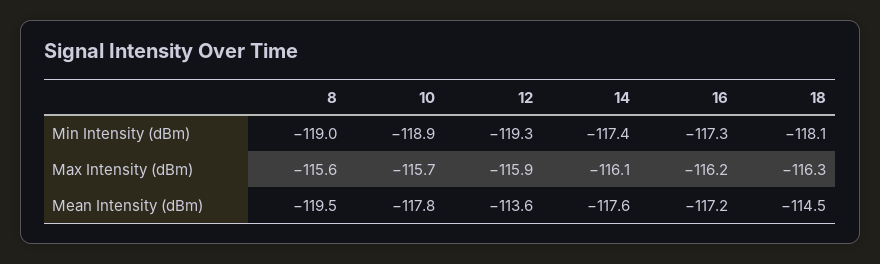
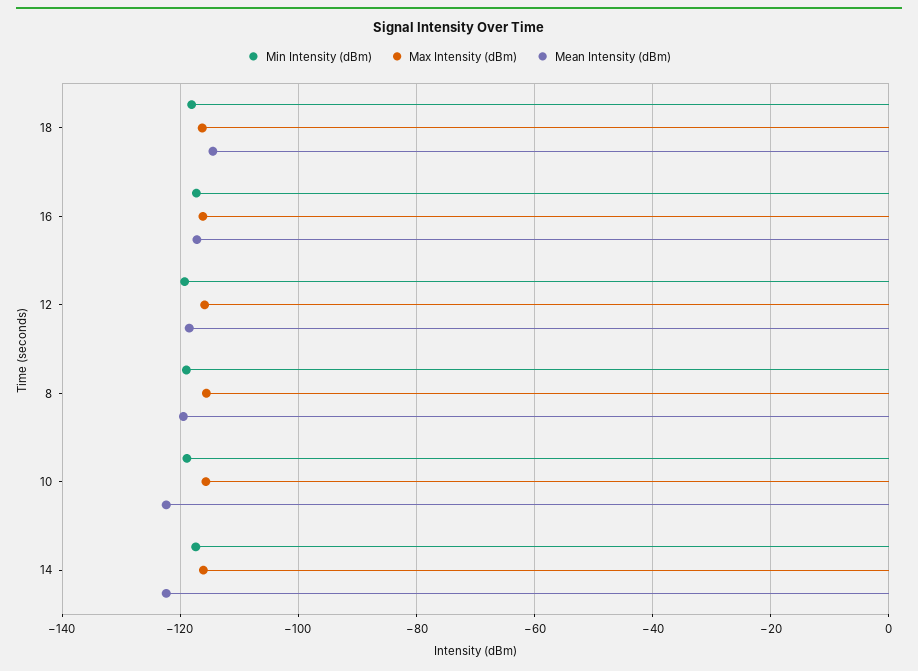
  {
    "Min Intensity (dBm)": {
      "8": -119,
      "10": -118.9,
      "12": -119.3,
      "14": -117.4,
      "16": -117.3,
      "18": -118.1
    },
    "Max Intensity (dBm)": {
      "8": -115.6,
      "10": -115.7,
      "12": -115.9,
      "14": -116.1,
      "16": -116.2,
      "18": -116.3
    },
    "Mean Intensity (dBm)": {
      "8": -119.5,
-     "10": -117.8,
+     "10": -122,
-     "12": -113.6,
+     "12": -118,
-     "14": -117.6,
+     "14": -122,
      "16": -117.2,
      "18": -114.5
    }
  }

